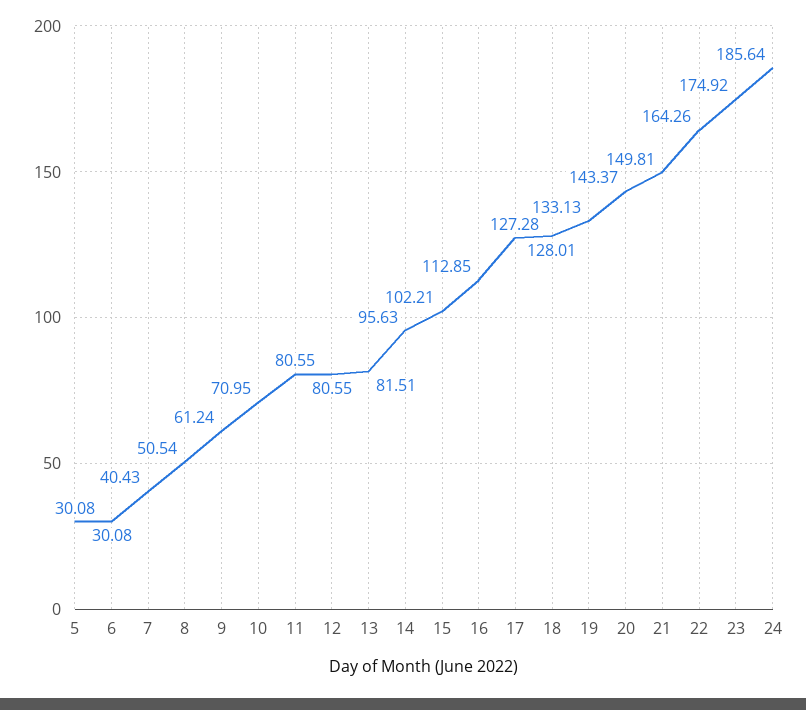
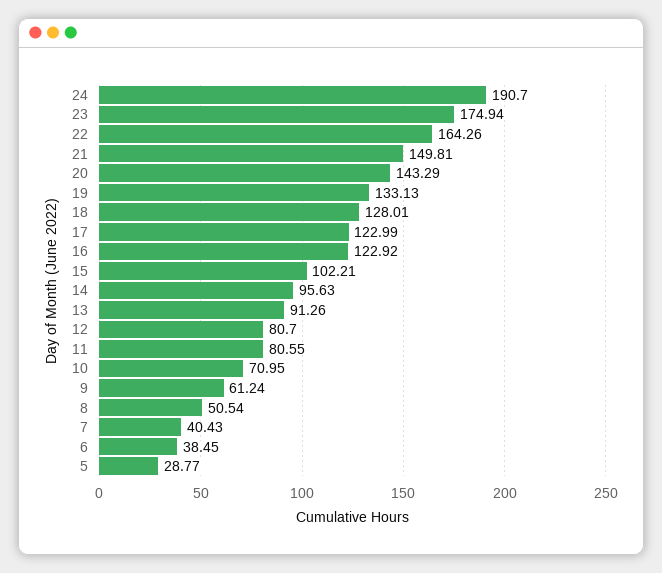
  {
-   "5": 30.08,
+   "5": 28.77,
-   "6": 30.08,
+   "6": 38.45,
    "7": 40.43,
    "8": 50.54,
    "9": 61.24,
    "10": 70.95,
    "11": 80.55,
-   "12": 80.55,
+   "12": 80.7,
-   "13": 81.51,
+   "13": 91.26,
    "14": 95.63,
    "15": 102.21,
-   "16": 112.85,
+   "16": 122.92,
-   "17": 127.28,
+   "17": 122.99,
    "18": 128.01,
    "19": 133.13,
-   "20": 143.37,
+   "20": 143.29,
    "21": 149.81,
    "22": 164.26,
-   "23": 174.92,
+   "23": 174.94,
-   "24": 185.64
+   "24": 190.7
  }

